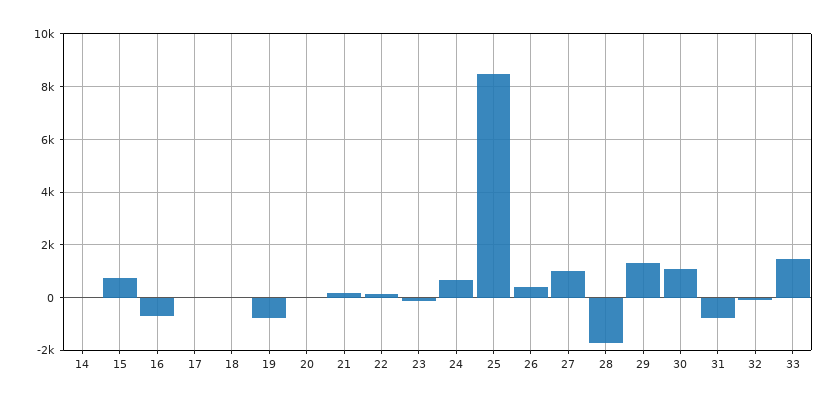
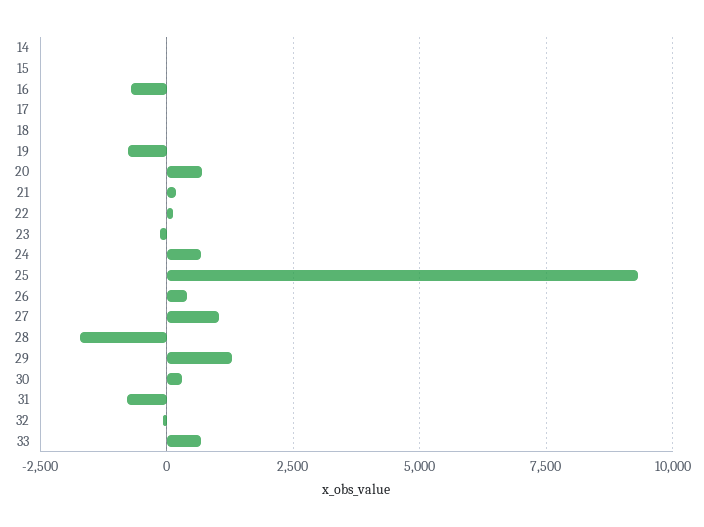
  {
    "14": 0,
-   "15": 750,
+   "15": 0,
    "16": -750,
    "17": 0,
    "18": 0,
    "19": -750,
-   "20": 0,
+   "20": 750,
    "21": 250,
    "22": 0,
    "23": -250,
    "24": 750,
-   "25": 8500,
+   "25": 9250,
    "26": 500,
    "27": 1000,
    "28": -1750,
    "29": 1250,
-   "30": 1000,
+   "30": 250,
    "31": -750,
    "32": 0,
-   "33": 1500
+   "33": 750
  }

